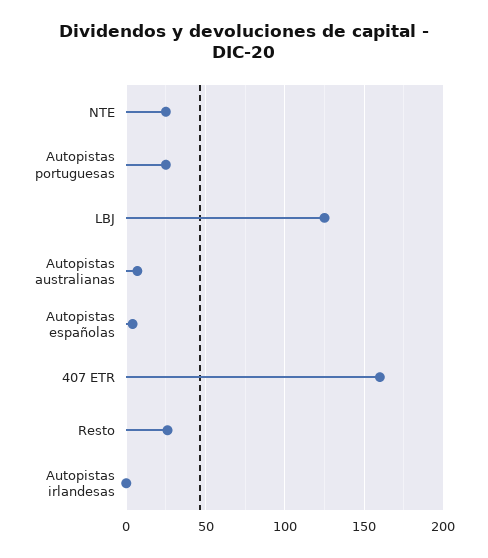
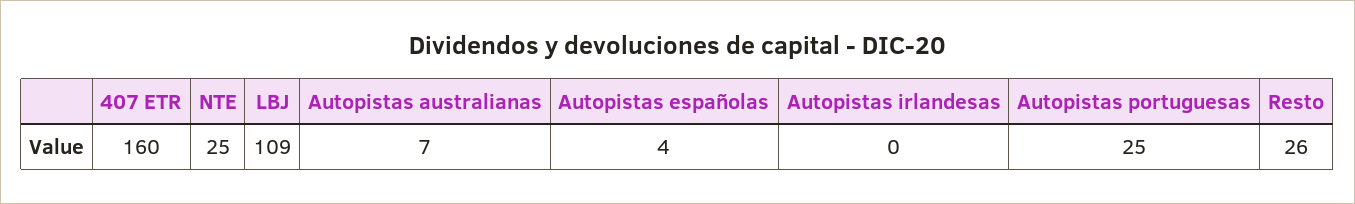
  {
    "NTE": 25,
    "Autopistas portuguesas": 25,
-   "LBJ": 125,
+   "LBJ": 109,
    "Autopistas australianas": 7,
    "Autopistas españolas": 4,
    "407 ETR": 160,
    "Resto": 26,
    "Autopistas irlandesas": 0
  }

